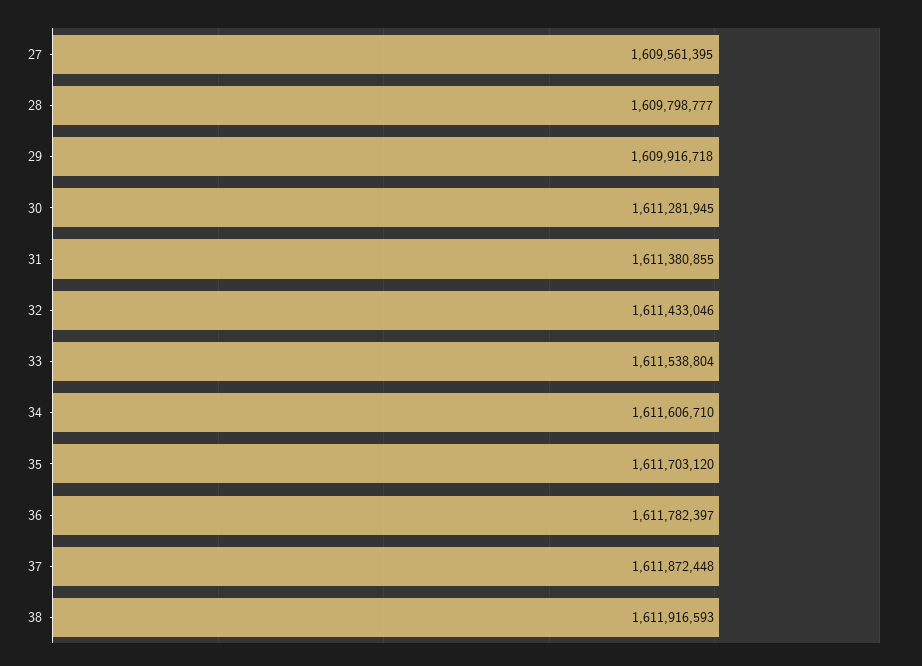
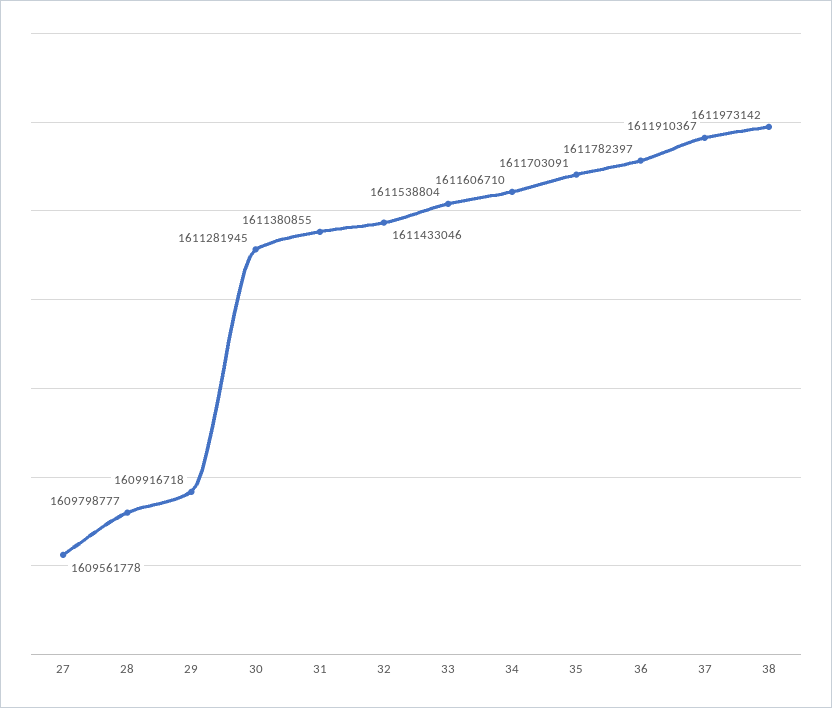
  {
-   "27": 1609561395,
+   "27": 1609561778,
    "28": 1609798777,
    "29": 1609916718,
    "30": 1611281945,
    "31": 1611380855,
    "32": 1611433046,
    "33": 1611538804,
    "34": 1611606710,
-   "35": 1611703120,
+   "35": 1611703091,
    "36": 1611782397,
-   "37": 1611872448,
+   "37": 1611910367,
-   "38": 1611916593
+   "38": 1611973142
  }

